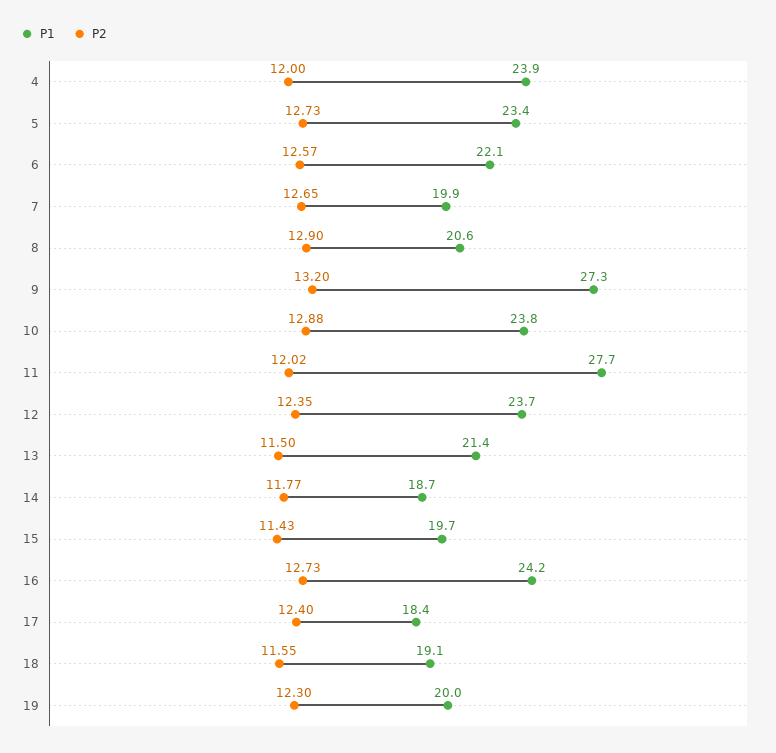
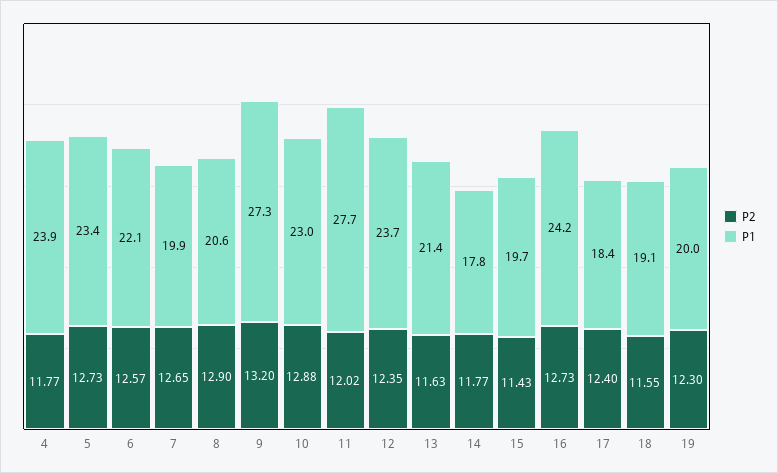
  {
    "P1": {
      "4": 23.9,
      "5": 23.4,
      "6": 22.1,
      "7": 19.9,
      "8": 20.6,
      "9": 27.3,
-     "10": 23.8,
+     "10": 23,
      "11": 27.7,
      "12": 23.7,
      "13": 21.4,
-     "14": 18.7,
+     "14": 17.8,
      "15": 19.7,
      "16": 24.2,
      "17": 18.4,
      "18": 19.1,
      "19": 20
    },
    "P2": {
-     "4": 12,
+     "4": 11.77,
      "5": 12.73,
      "6": 12.57,
      "7": 12.65,
      "8": 12.9,
      "9": 13.2,
      "10": 12.88,
      "11": 12.02,
      "12": 12.35,
-     "13": 11.5,
+     "13": 11.63,
      "14": 11.77,
      "15": 11.43,
      "16": 12.73,
      "17": 12.4,
      "18": 11.55,
      "19": 12.3
    }
  }

